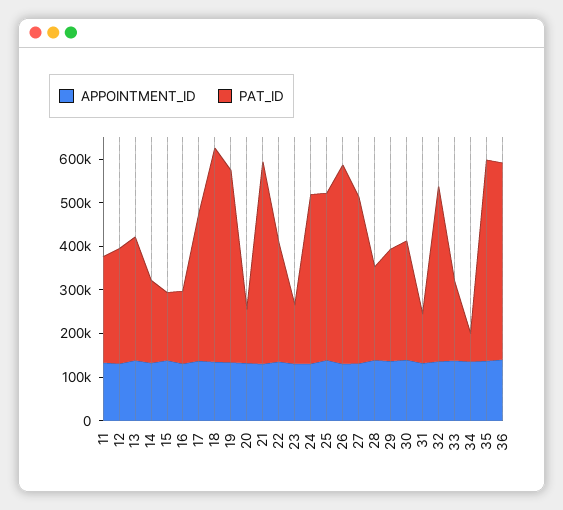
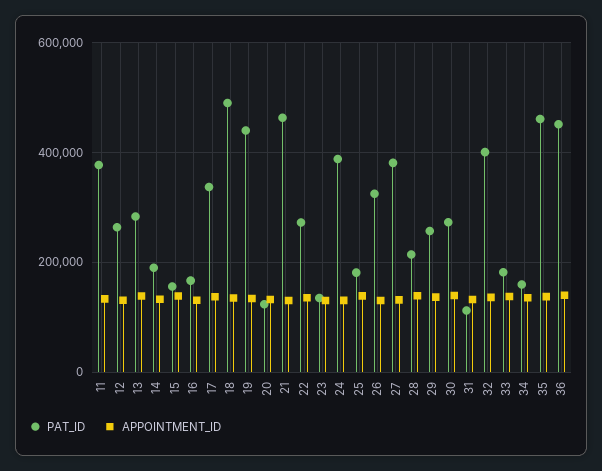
  {
    "APPOINTMENT_ID": {
      "11": 140000,
      "12": 140000,
      "13": 140000,
      "14": 140000,
      "15": 140000,
      "16": 140000,
      "17": 140000,
      "18": 140000,
      "19": 140000,
      "20": 140000,
      "21": 140000,
      "22": 140000,
      "23": 140000,
      "24": 140000,
      "25": 140000,
      "26": 140000,
      "27": 140000,
      "28": 140000,
      "29": 140000,
      "30": 140000,
      "31": 140000,
      "32": 140000,
      "33": 140000,
      "34": 140000,
      "35": 140000,
      "36": 140000
    },
    "PAT_ID": {
-     "11": 240000,
+     "11": 380000,
      "12": 260000,
      "13": 280000,
      "14": 180000,
      "15": 160000,
      "16": 160000,
      "17": 340000,
      "18": 500000,
      "19": 440000,
      "20": 120000,
      "21": 460000,
      "22": 280000,
      "23": 140000,
      "24": 380000,
-     "25": 380000,
+     "25": 180000,
-     "26": 460000,
+     "26": 320000,
      "27": 380000,
      "28": 220000,
      "29": 260000,
      "30": 280000,
      "31": 120000,
      "32": 400000,
      "33": 180000,
-     "34": 60000,
+     "34": 160000,
      "35": 460000,
      "36": 460000
    }
  }

